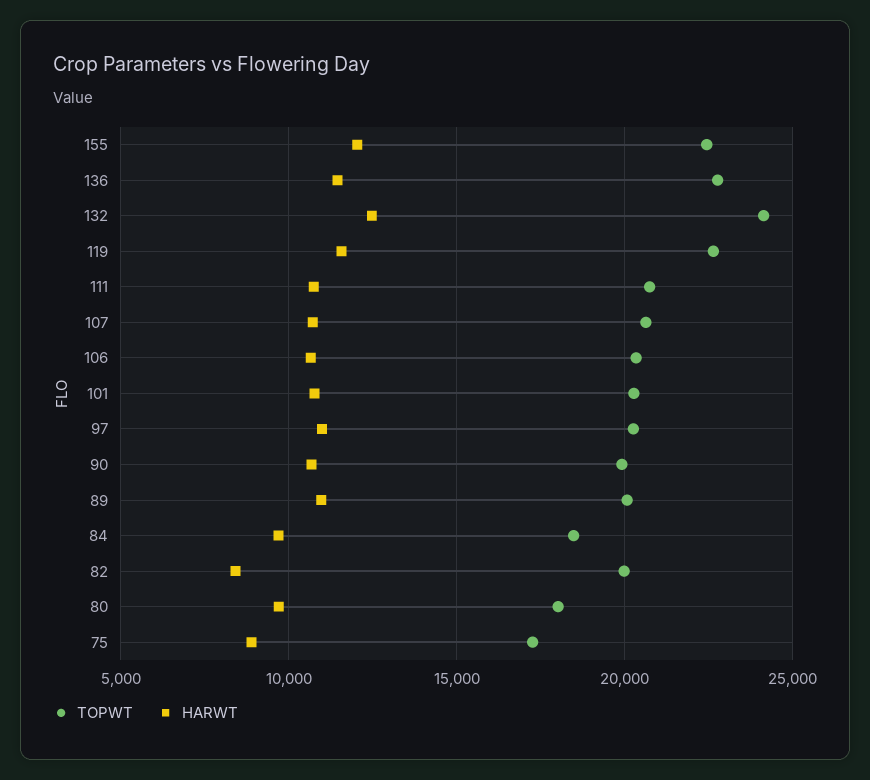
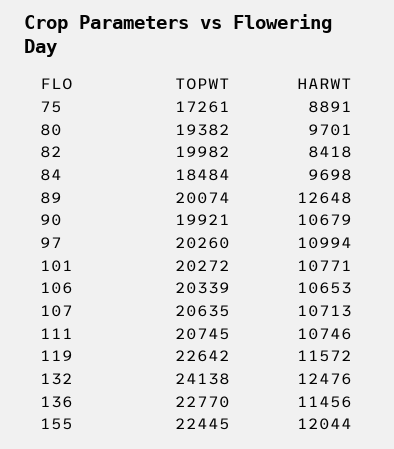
  {
    "TOPWT": {
      "155": 22445,
      "136": 22770,
      "132": 24138,
      "119": 22642,
      "111": 20745,
      "107": 20635,
      "106": 20339,
      "101": 20272,
      "97": 20260,
      "90": 19921,
      "89": 20074,
      "84": 18484,
      "82": 19982,
-     "80": 18000,
+     "80": 19382,
      "75": 17261
    },
    "HARWT": {
      "155": 12044,
      "136": 11456,
      "132": 12476,
      "119": 11572,
      "111": 10746,
      "107": 10713,
      "106": 10653,
      "101": 10771,
      "97": 10994,
      "90": 10679,
-     "89": 11000,
+     "89": 12648,
      "84": 9698,
      "82": 8418,
      "80": 9701,
      "75": 8891
    }
  }

